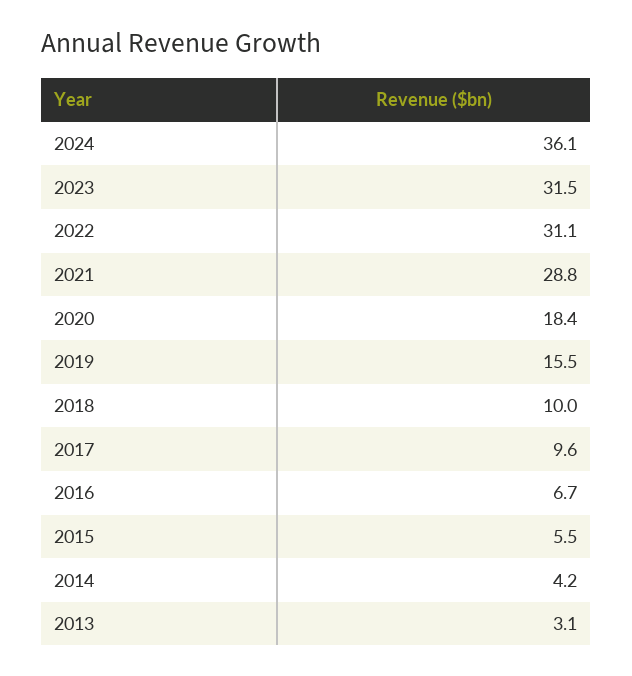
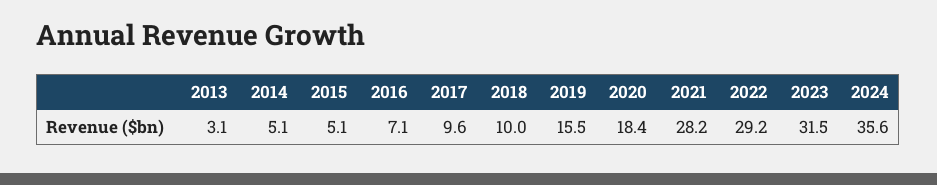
  {
-   "2024": 36.1,
+   "2024": 35.6,
    "2023": 31.5,
-   "2022": 31.1,
+   "2022": 29.2,
-   "2021": 28.8,
+   "2021": 28.2,
    "2020": 18.4,
    "2019": 15.5,
    "2018": 10,
    "2017": 9.6,
-   "2016": 6.7,
+   "2016": 7.1,
-   "2015": 5.5,
+   "2015": 5.1,
-   "2014": 4.2,
+   "2014": 5.1,
    "2013": 3.1
  }

